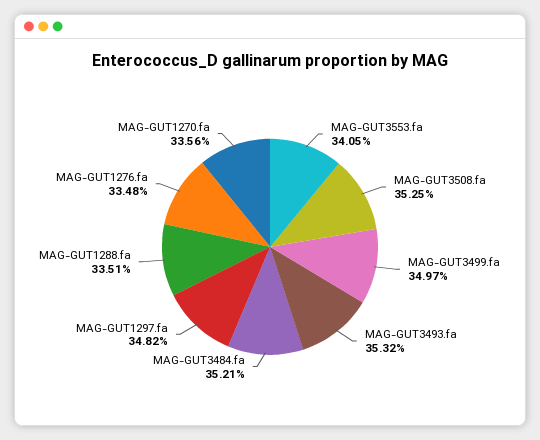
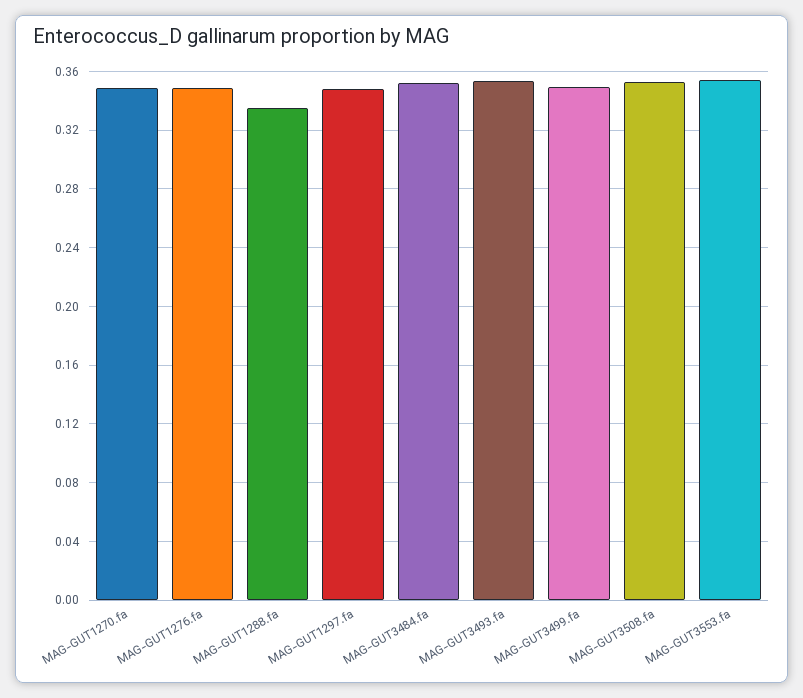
  {
-   "MAG-GUT3553.fa": 0.3405,
+   "MAG-GUT3553.fa": 0.355,
    "MAG-GUT3508.fa": 0.3525,
    "MAG-GUT3499.fa": 0.3497,
    "MAG-GUT3493.fa": 0.3532,
    "MAG-GUT3484.fa": 0.3521,
    "MAG-GUT1297.fa": 0.3482,
    "MAG-GUT1288.fa": 0.3351,
-   "MAG-GUT1276.fa": 0.3348,
+   "MAG-GUT1276.fa": 0.35,
-   "MAG-GUT1270.fa": 0.3356
+   "MAG-GUT1270.fa": 0.35
  }

